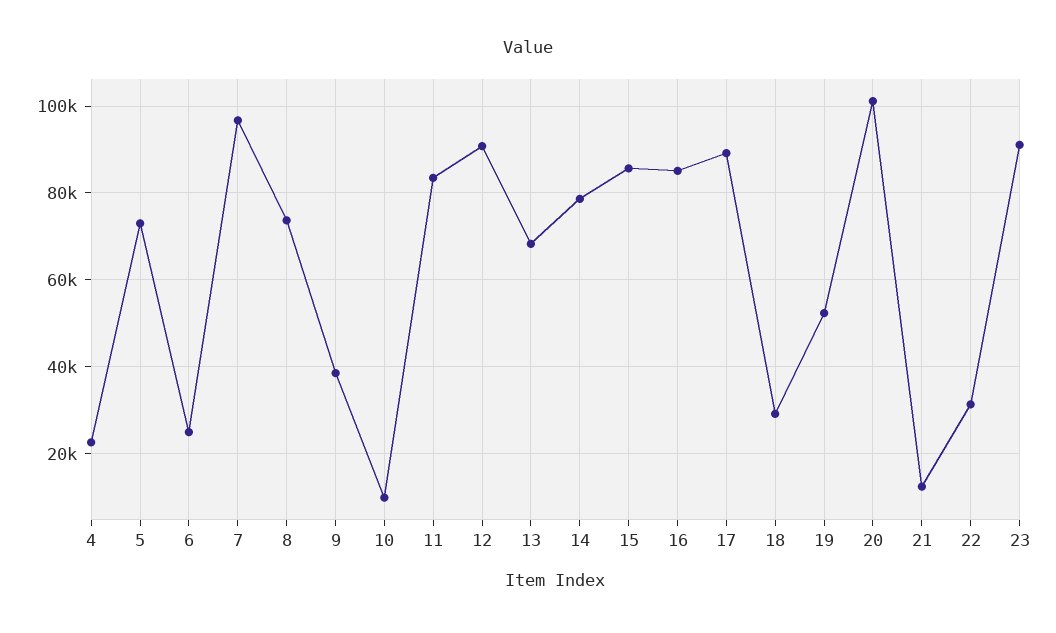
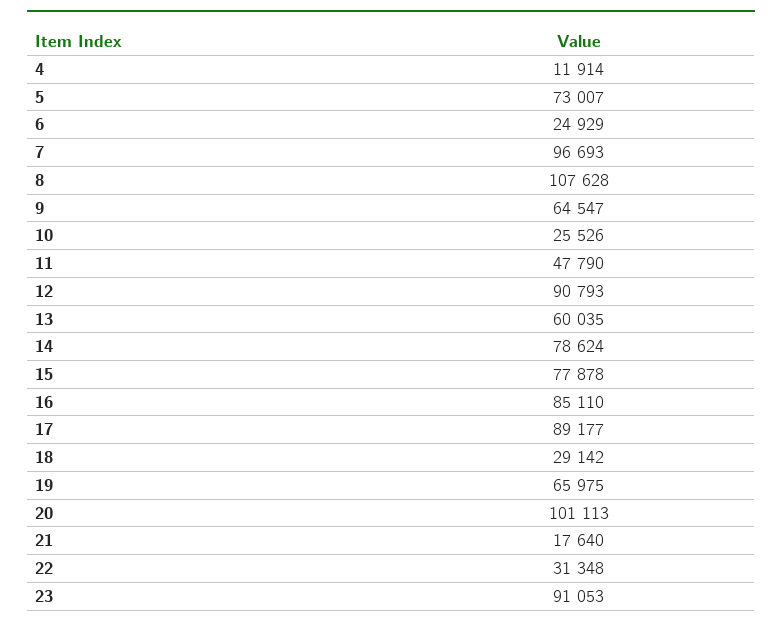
  {
-   "4": 22000,
+   "4": 11914,
    "5": 73007,
    "6": 24929,
    "7": 96693,
-   "8": 74000,
+   "8": 107628,
-   "9": 38000,
+   "9": 64547,
-   "10": 10000,
+   "10": 25526,
-   "11": 84000,
+   "11": 47790,
    "12": 90793,
-   "13": 68000,
+   "13": 60035,
    "14": 78624,
-   "15": 86000,
+   "15": 77878,
    "16": 85110,
    "17": 89177,
    "18": 29142,
-   "19": 52000,
+   "19": 65975,
    "20": 101113,
-   "21": 12000,
+   "21": 17640,
    "22": 31348,
    "23": 91053
  }

